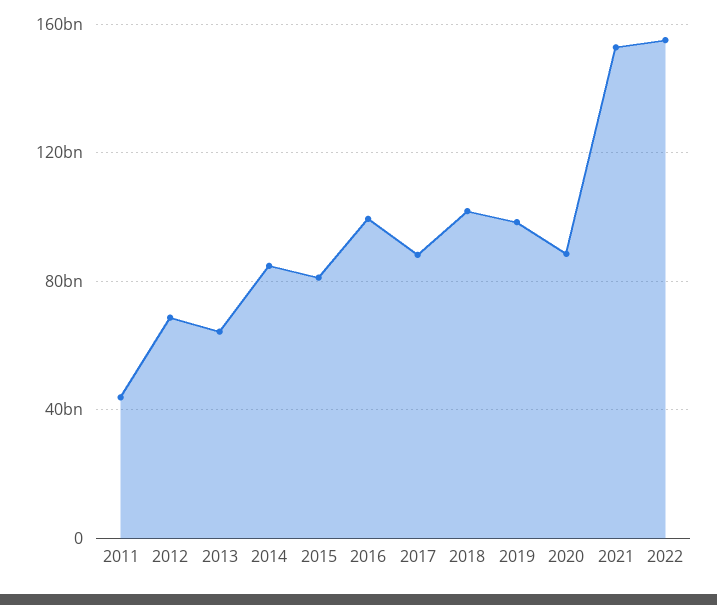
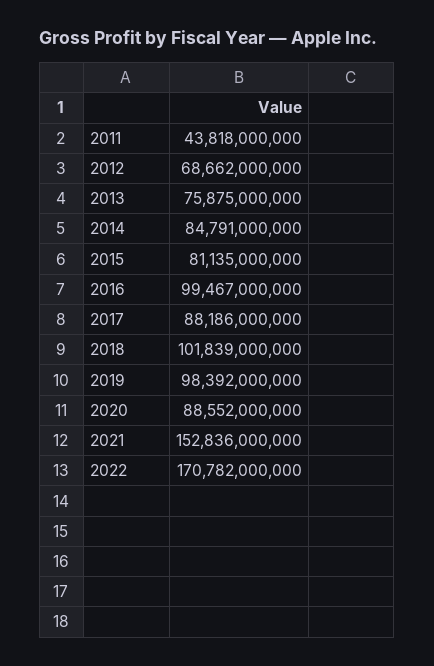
  {
    "2011": 43818000000,
    "2012": 68662000000,
-   "2013": 65000000000,
+   "2013": 75875000000,
    "2014": 84791000000,
    "2015": 81135000000,
    "2016": 99467000000,
    "2017": 88186000000,
    "2018": 101839000000,
    "2019": 98392000000,
    "2020": 88552000000,
    "2021": 152836000000,
-   "2022": 155000000000
+   "2022": 170782000000
  }

